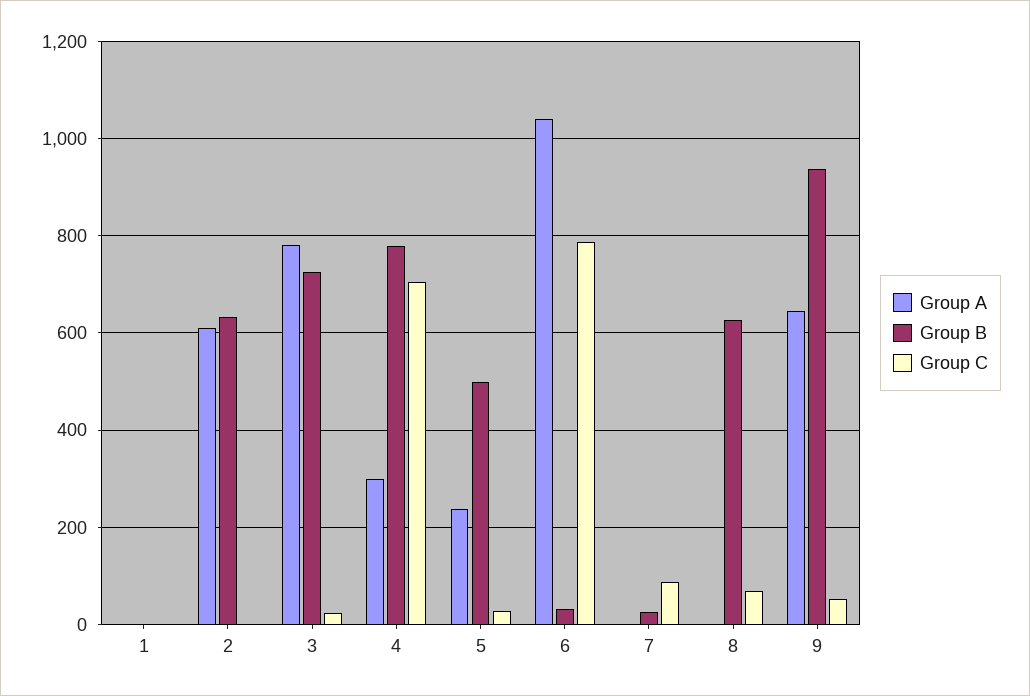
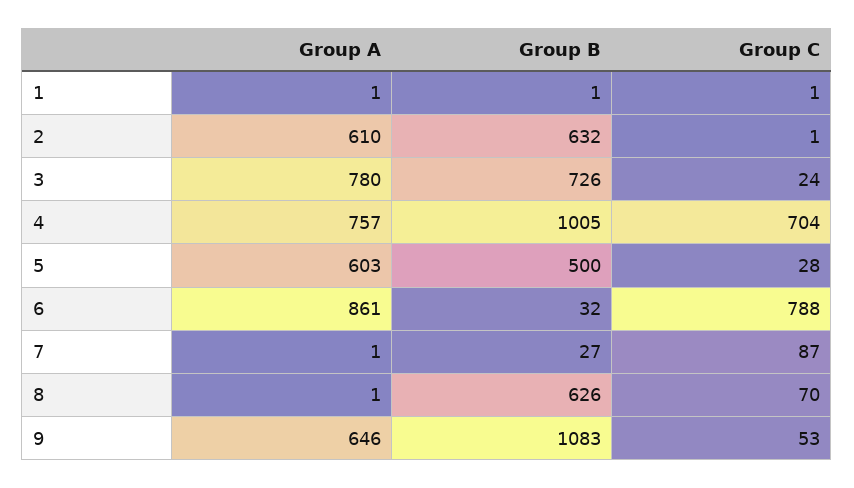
  {
    "Group A": {
      "1": 1,
      "2": 610,
      "3": 780,
-     "4": 300,
+     "4": 757,
-     "5": 240,
+     "5": 603,
-     "6": 1040,
+     "6": 861,
      "7": 1,
      "8": 1,
      "9": 646
    },
    "Group B": {
      "1": 1,
      "2": 632,
      "3": 726,
-     "4": 780,
+     "4": 1005,
      "5": 500,
      "6": 32,
      "7": 27,
      "8": 626,
-     "9": 940
+     "9": 1083
    },
    "Group C": {
      "1": 1,
      "2": 1,
      "3": 24,
      "4": 704,
      "5": 28,
      "6": 788,
      "7": 87,
      "8": 70,
      "9": 53
    }
  }

